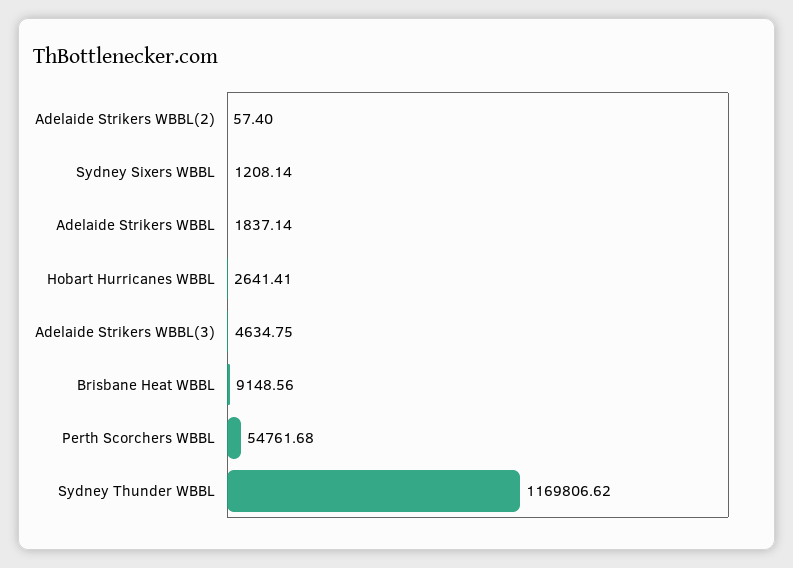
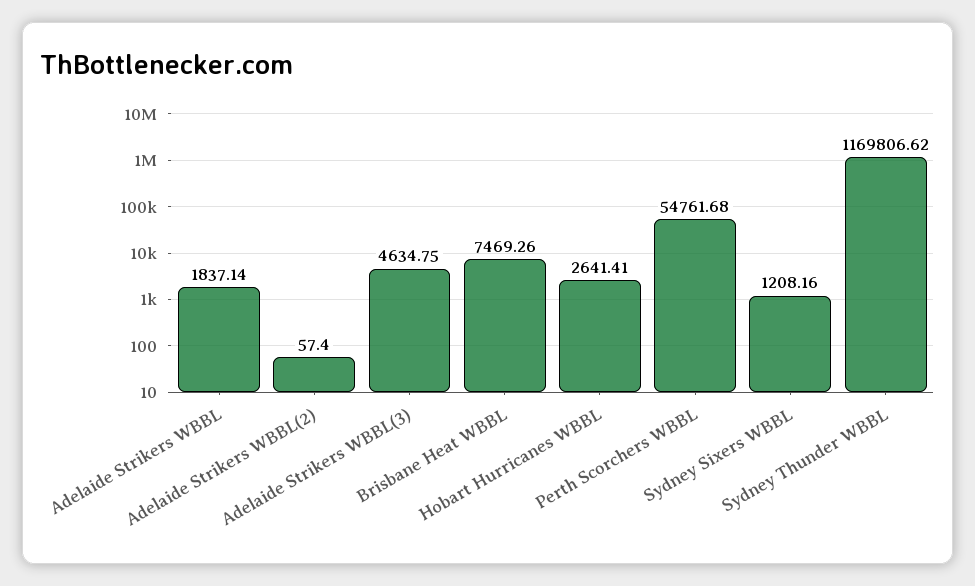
  {
    "Adelaide Strikers WBBL(2)": 57.4,
-   "Sydney Sixers WBBL": 1208.14,
+   "Sydney Sixers WBBL": 1208.16,
    "Adelaide Strikers WBBL": 1837.14,
    "Hobart Hurricanes WBBL": 2641.41,
    "Adelaide Strikers WBBL(3)": 4634.75,
-   "Brisbane Heat WBBL": 9148.56,
+   "Brisbane Heat WBBL": 7469.26,
    "Perth Scorchers WBBL": 54761.68,
    "Sydney Thunder WBBL": 1169806.62
  }

